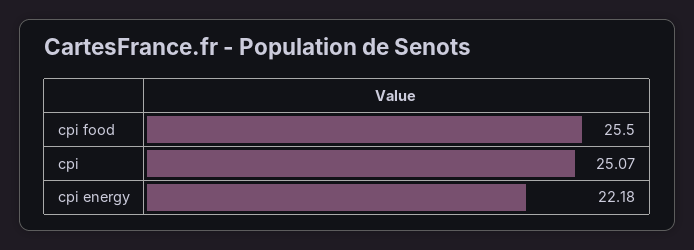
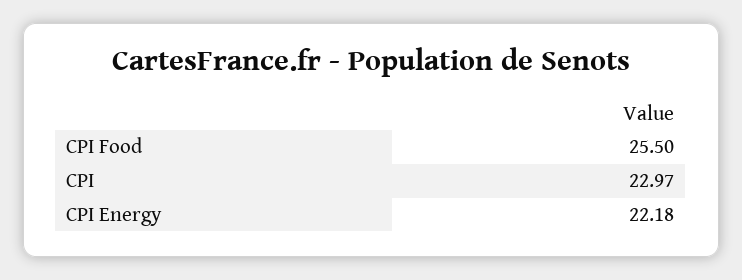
  {
    "cpi food": 25.5,
-   "cpi": 25.07,
+   "cpi": 22.97,
    "cpi energy": 22.18
  }

